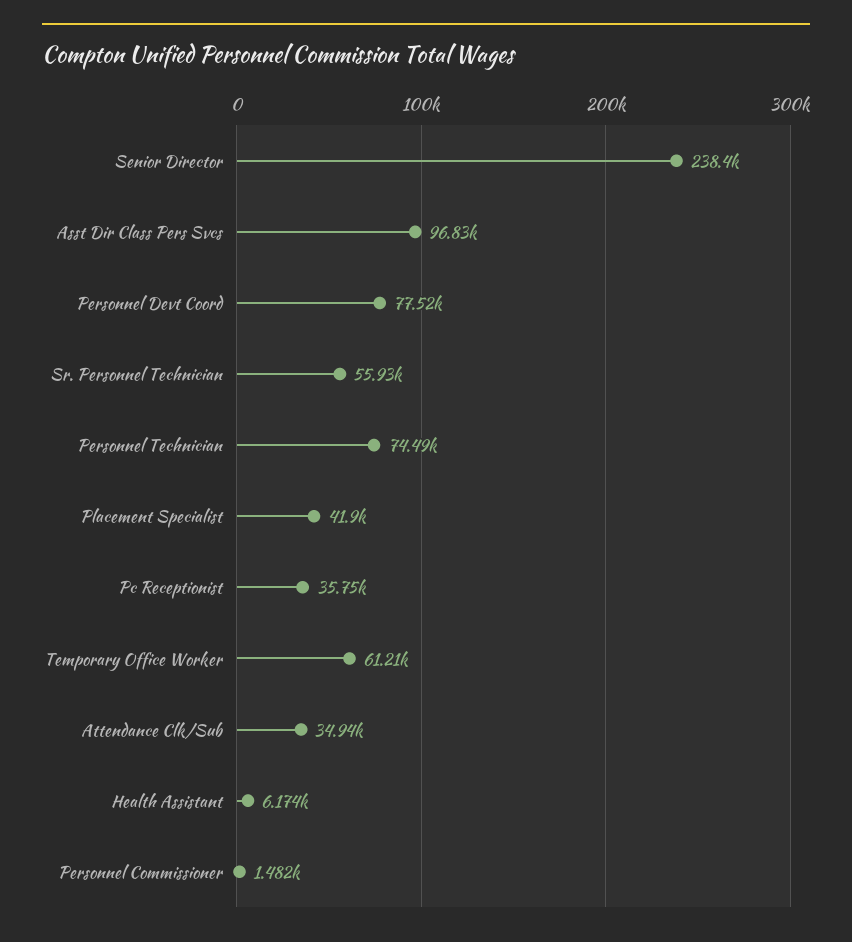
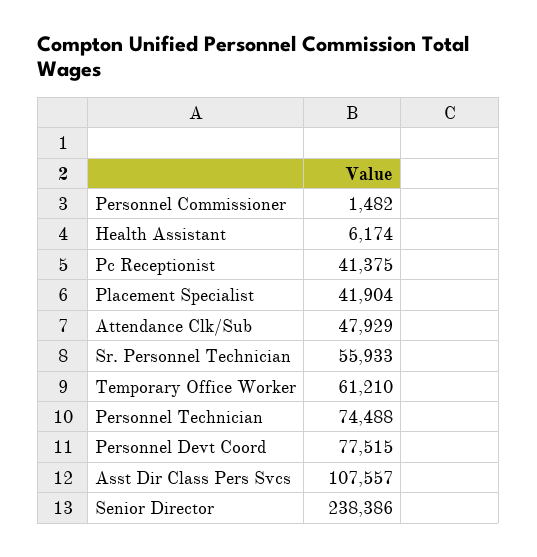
  {
    "Senior Director": 238386,
-   "Asst Dir Class Pers Svcs": 96830,
+   "Asst Dir Class Pers Svcs": 107557,
    "Personnel Devt Coord": 77515,
    "Sr. Personnel Technician": 55933,
    "Personnel Technician": 74488,
    "Placement Specialist": 41904,
-   "Pc Receptionist": 35750,
+   "Pc Receptionist": 41375,
    "Temporary Office Worker": 61210,
-   "Attendance Clk/Sub": 34940,
+   "Attendance Clk/Sub": 47929,
    "Health Assistant": 6174,
    "Personnel Commissioner": 1482
  }

